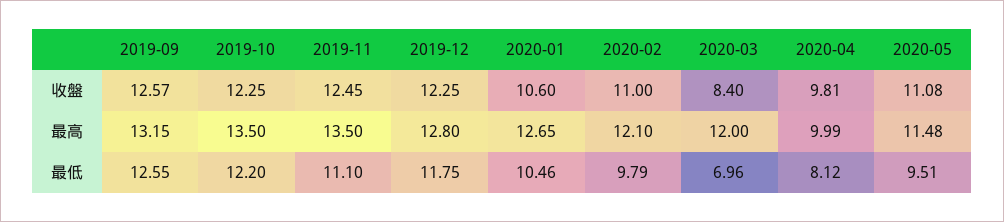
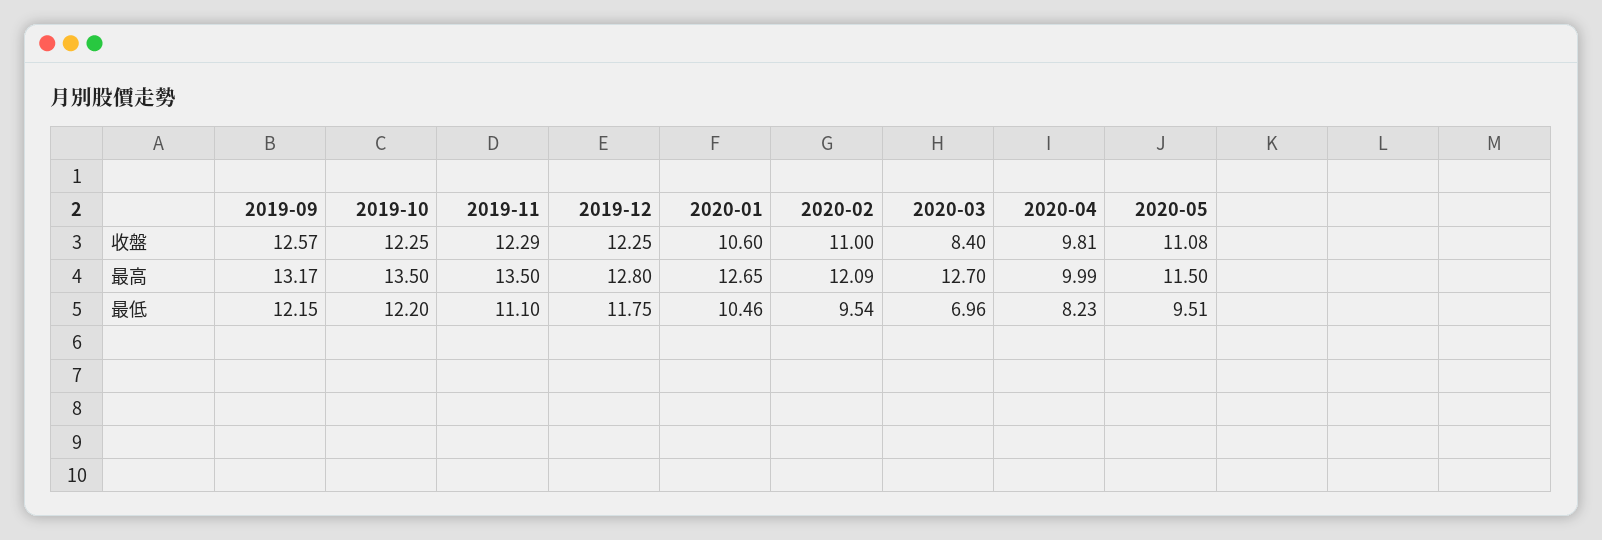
  {
    "2019-09": {
      "收盤": 12.57,
-     "最高": 13.15,
+     "最高": 13.17,
-     "最低": 12.55
+     "最低": 12.15
    },
    "2019-10": {
      "收盤": 12.25,
      "最高": 13.5,
      "最低": 12.2
    },
    "2019-11": {
-     "收盤": 12.45,
+     "收盤": 12.29,
      "最高": 13.5,
      "最低": 11.1
    },
    "2019-12": {
      "收盤": 12.25,
      "最高": 12.8,
      "最低": 11.75
    },
    "2020-01": {
      "收盤": 10.6,
      "最高": 12.65,
      "最低": 10.46
    },
    "2020-02": {
      "收盤": 11,
-     "最高": 12.1,
+     "最高": 12.09,
-     "最低": 9.79
+     "最低": 9.54
    },
    "2020-03": {
      "收盤": 8.4,
-     "最高": 12,
+     "最高": 12.7,
      "最低": 6.96
    },
    "2020-04": {
      "收盤": 9.81,
      "最高": 9.99,
-     "最低": 8.12
+     "最低": 8.23
    },
    "2020-05": {
      "收盤": 11.08,
-     "最高": 11.48,
+     "最高": 11.5,
      "最低": 9.51
    }
  }

